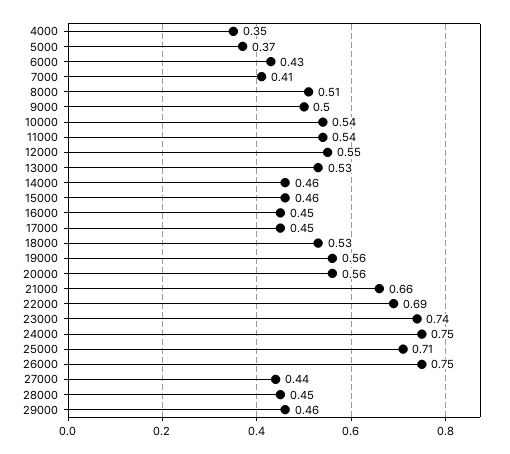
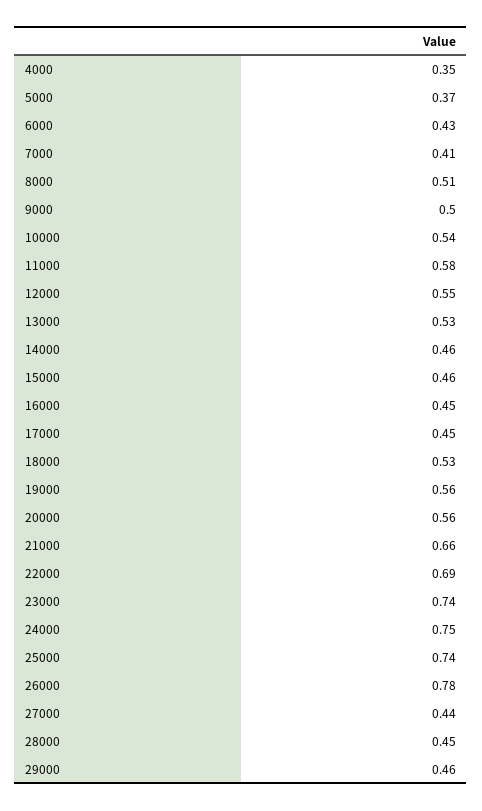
  {
    "4000": 0.35,
    "5000": 0.37,
    "6000": 0.43,
    "7000": 0.41,
    "8000": 0.51,
    "9000": 0.5,
    "10000": 0.54,
-   "11000": 0.54,
+   "11000": 0.58,
    "12000": 0.55,
    "13000": 0.53,
    "14000": 0.46,
    "15000": 0.46,
    "16000": 0.45,
    "17000": 0.45,
    "18000": 0.53,
    "19000": 0.56,
    "20000": 0.56,
    "21000": 0.66,
    "22000": 0.69,
    "23000": 0.74,
    "24000": 0.75,
-   "25000": 0.71,
+   "25000": 0.74,
-   "26000": 0.75,
+   "26000": 0.78,
    "27000": 0.44,
    "28000": 0.45,
    "29000": 0.46
  }

